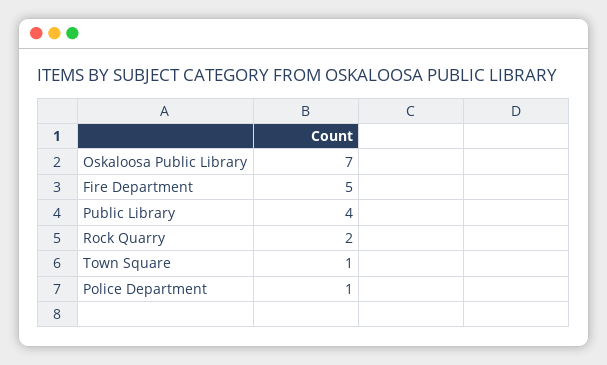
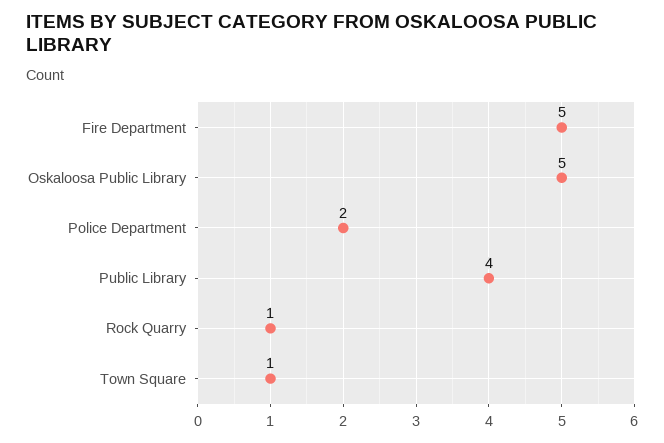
  {
-   "Oskaloosa Public Library": 7,
+   "Oskaloosa Public Library": 5,
    "Fire Department": 5,
    "Public Library": 4,
-   "Rock Quarry": 2,
+   "Rock Quarry": 1,
    "Town Square": 1,
-   "Police Department": 1
+   "Police Department": 2
  }

